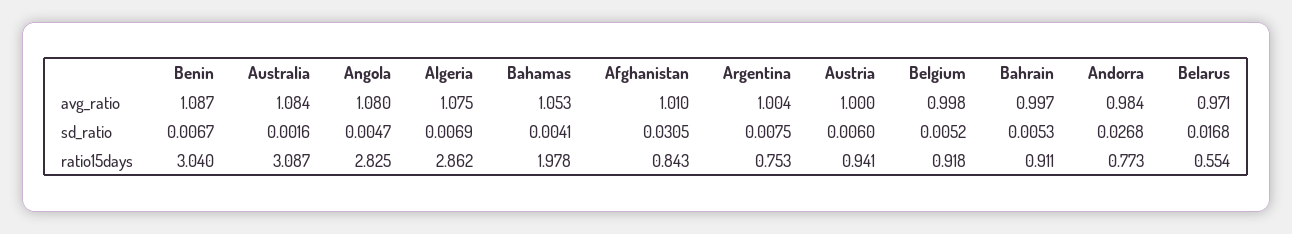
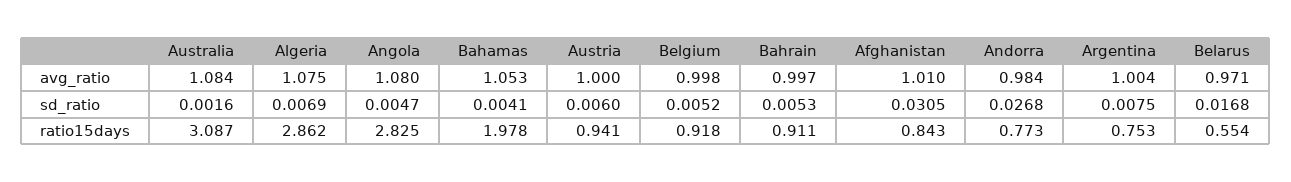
  {
-   "Benin": {
-     "avg_ratio": 1.087,
-     "sd_ratio": 0.0067,
-     "ratio15days": 3.04
-   },
    "Australia": {
      "avg_ratio": 1.084,
      "sd_ratio": 0.0016,
      "ratio15days": 3.087
    },
    "Angola": {
      "avg_ratio": 1.08,
      "sd_ratio": 0.0047,
      "ratio15days": 2.825
    },
    "Algeria": {
      "avg_ratio": 1.075,
      "sd_ratio": 0.0069,
      "ratio15days": 2.862
    },
    "Bahamas": {
      "avg_ratio": 1.053,
      "sd_ratio": 0.0041,
      "ratio15days": 1.978
    },
    "Afghanistan": {
      "avg_ratio": 1.01,
      "sd_ratio": 0.0305,
      "ratio15days": 0.843
    },
    "Argentina": {
      "avg_ratio": 1.004,
      "sd_ratio": 0.0075,
      "ratio15days": 0.753
    },
    "Austria": {
      "avg_ratio": 1,
      "sd_ratio": 0.006,
      "ratio15days": 0.941
    },
    "Belgium": {
      "avg_ratio": 0.998,
      "sd_ratio": 0.0052,
      "ratio15days": 0.918
    },
    "Bahrain": {
      "avg_ratio": 0.997,
      "sd_ratio": 0.0053,
      "ratio15days": 0.911
    },
    "Andorra": {
      "avg_ratio": 0.984,
      "sd_ratio": 0.0268,
      "ratio15days": 0.773
    },
    "Belarus": {
      "avg_ratio": 0.971,
      "sd_ratio": 0.0168,
      "ratio15days": 0.554
    }
  }

